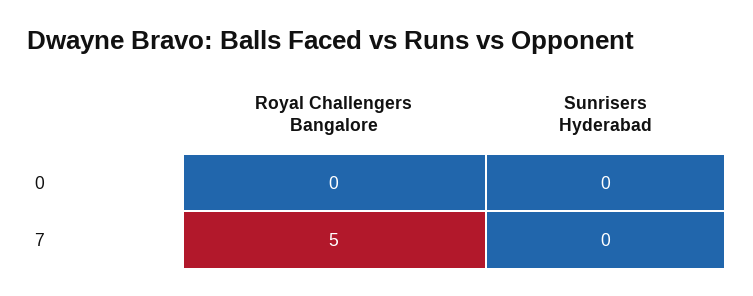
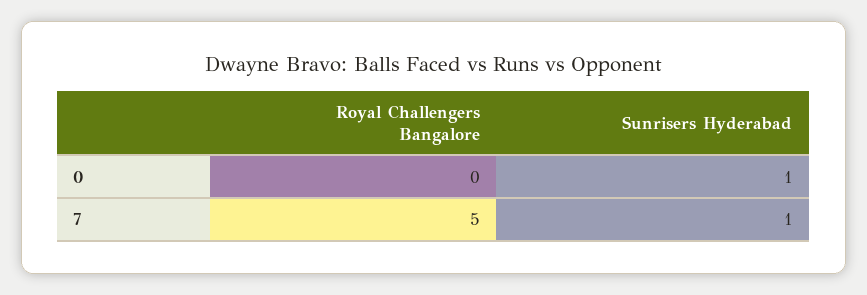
  {
    "Royal Challengers Bangalore": {
      "0": 0,
      "7": 5
    },
    "Sunrisers Hyderabad": {
-     "0": 0,
+     "0": 1,
-     "7": 0
+     "7": 1
    }
  }

